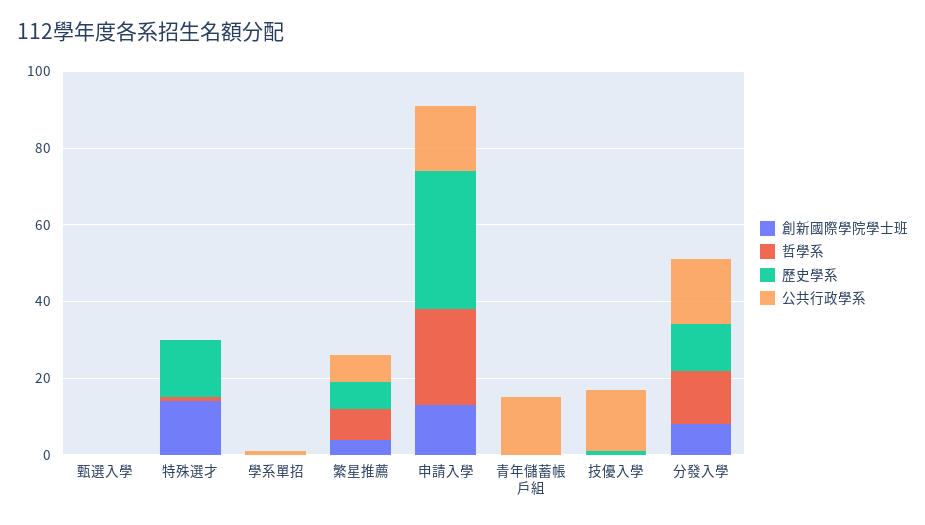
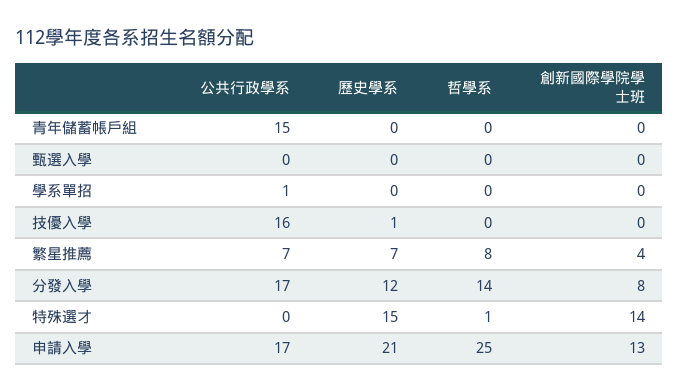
  {
    "創新國際學院學士班": {
      "甄選入學": 0,
      "特殊選才": 14,
      "學系單招": 0,
      "繁星推薦": 4,
      "申請入學": 13,
      "青年儲蓄帳戶組": 0,
      "技優入學": 0,
      "分發入學": 8
    },
    "哲學系": {
      "甄選入學": 0,
      "特殊選才": 1,
      "學系單招": 0,
      "繁星推薦": 8,
      "申請入學": 25,
      "青年儲蓄帳戶組": 0,
      "技優入學": 0,
      "分發入學": 14
    },
    "歷史學系": {
      "甄選入學": 0,
      "特殊選才": 15,
      "學系單招": 0,
      "繁星推薦": 7,
-     "申請入學": 35,
+     "申請入學": 21,
      "青年儲蓄帳戶組": 0,
      "技優入學": 1,
      "分發入學": 12
    },
    "公共行政學系": {
      "甄選入學": 0,
      "特殊選才": 0,
      "學系單招": 1,
      "繁星推薦": 7,
      "申請入學": 17,
      "青年儲蓄帳戶組": 15,
      "技優入學": 16,
      "分發入學": 17
    }
  }

